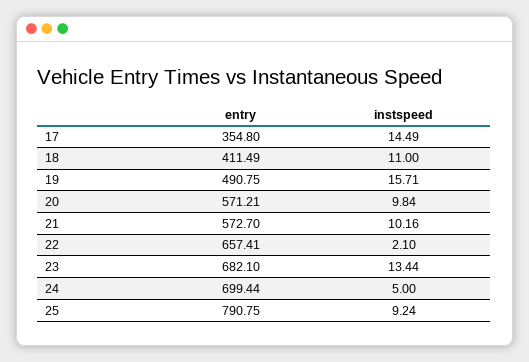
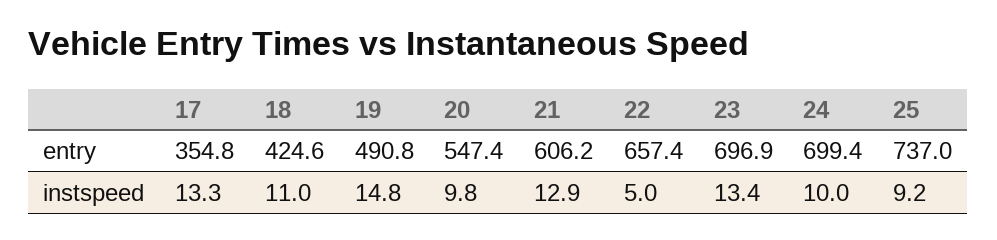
  {
    "entry": {
      "17": 354.8,
-     "18": 411.49,
+     "18": 424.6,
      "19": 490.75,
-     "20": 571.21,
+     "20": 547.4,
-     "21": 572.7,
+     "21": 606.2,
      "22": 657.41,
-     "23": 682.1,
+     "23": 696.9,
      "24": 699.44,
-     "25": 790.75
+     "25": 737
    },
    "instspeed": {
-     "17": 14.49,
+     "17": 13.3,
      "18": 11,
-     "19": 15.71,
+     "19": 14.8,
      "20": 9.84,
-     "21": 10.16,
+     "21": 12.9,
-     "22": 2.1,
+     "22": 5,
      "23": 13.44,
-     "24": 5,
+     "24": 10,
      "25": 9.24
    }
  }

